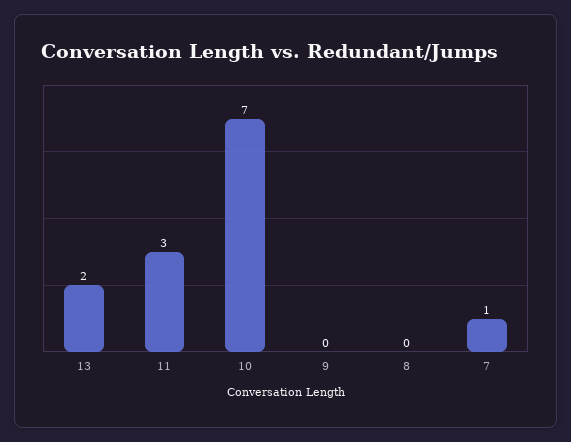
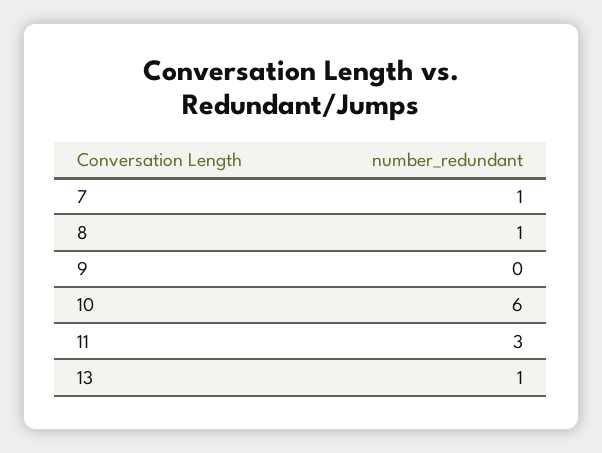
  {
-   "13": 2,
+   "13": 1,
    "11": 3,
-   "10": 7,
+   "10": 6,
    "9": 0,
-   "8": 0,
+   "8": 1,
    "7": 1
  }

